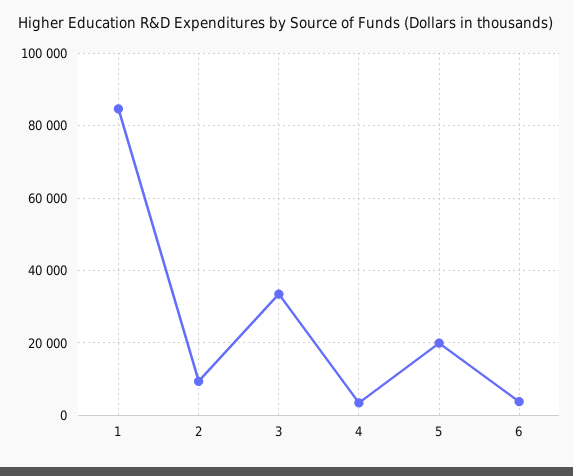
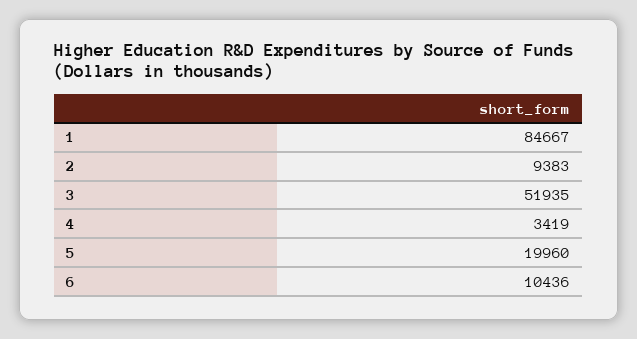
  {
    "1": 84667,
    "2": 9383,
-   "3": 34000,
+   "3": 51935,
    "4": 3419,
    "5": 19960,
-   "6": 4000
+   "6": 10436
  }

